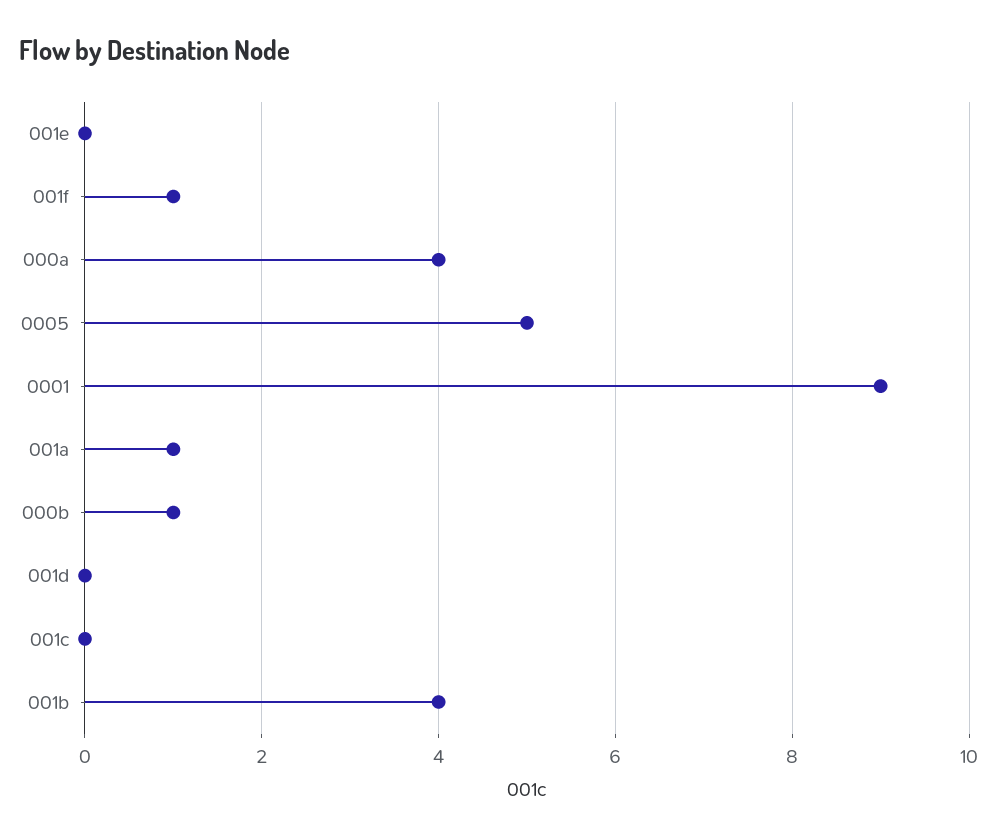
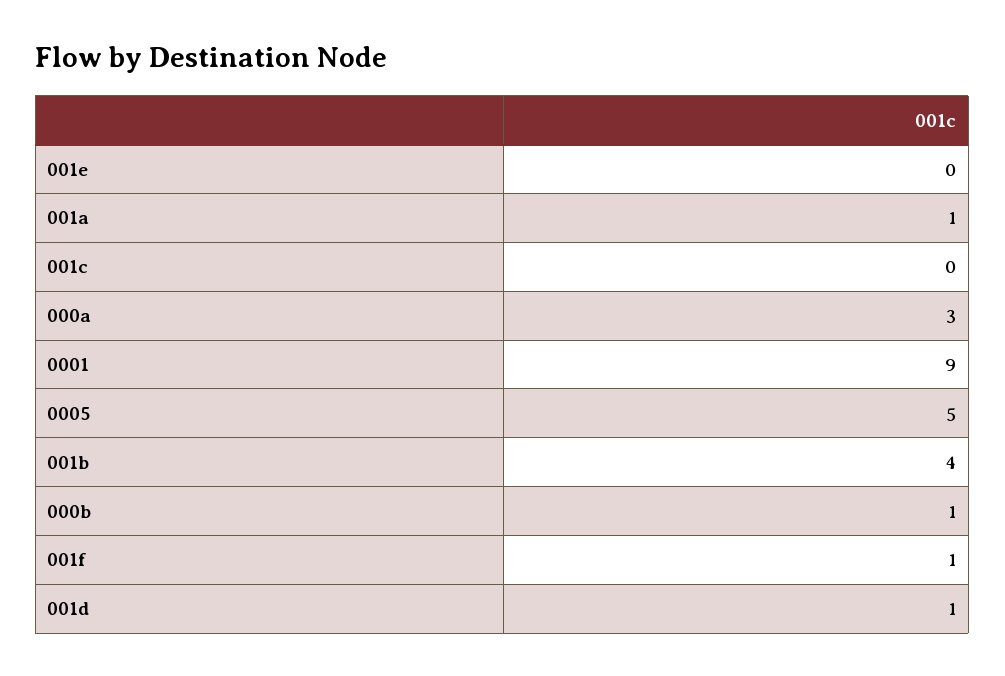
  {
    "001e": 0,
    "001f": 1,
-   "000a": 4,
+   "000a": 3,
    "0005": 5,
    "0001": 9,
    "001a": 1,
    "000b": 1,
-   "001d": 0,
+   "001d": 1,
    "001c": 0,
    "001b": 4
  }

